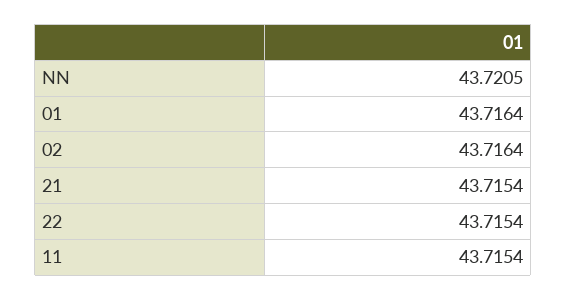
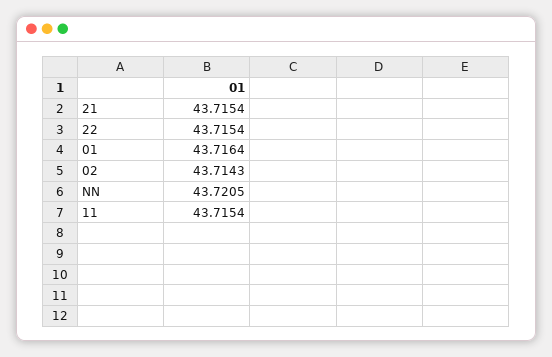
  {
    "NN": 43.7205,
    "01": 43.7164,
-   "02": 43.7164,
+   "02": 43.7143,
    "21": 43.7154,
    "22": 43.7154,
    "11": 43.7154
  }

